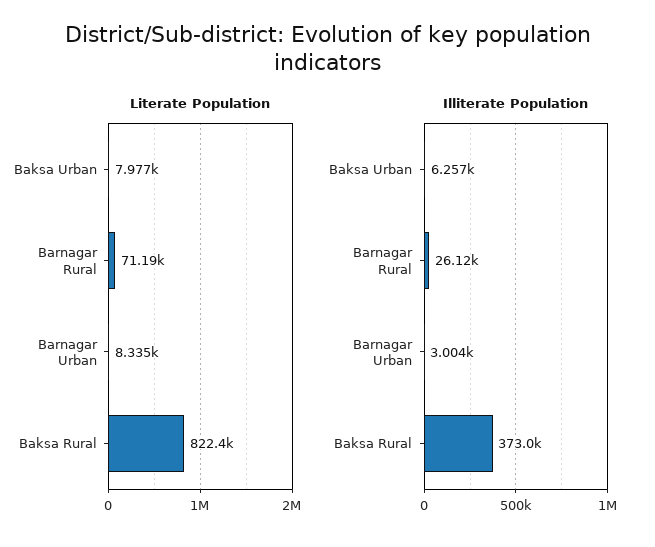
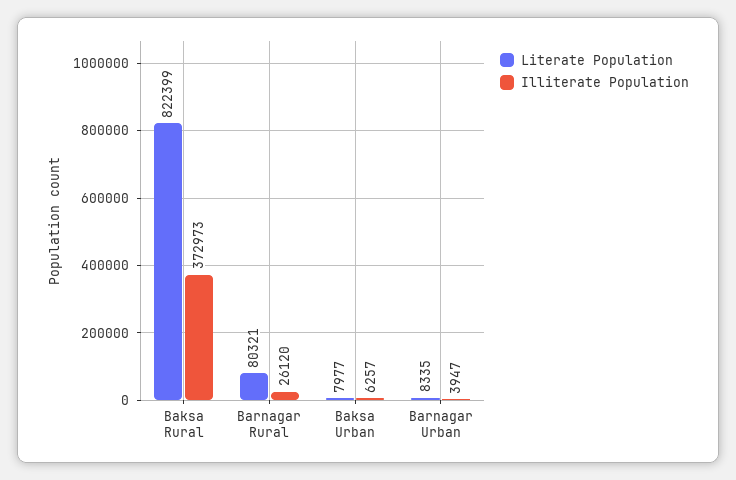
  {
    "Literate Population": {
      "Baksa Urban": 7977,
-     "Barnagar Rural": 71190,
+     "Barnagar Rural": 80321,
      "Barnagar Urban": 8335,
      "Baksa Rural": 822399
    },
    "Illiterate Population": {
      "Baksa Urban": 6257,
      "Barnagar Rural": 26120,
-     "Barnagar Urban": 3004,
+     "Barnagar Urban": 3947,
      "Baksa Rural": 372973
    }
  }

